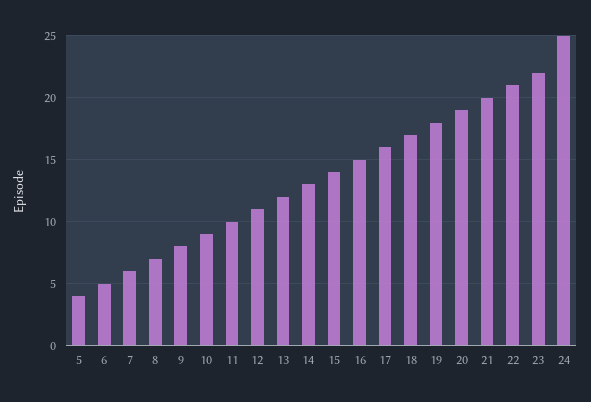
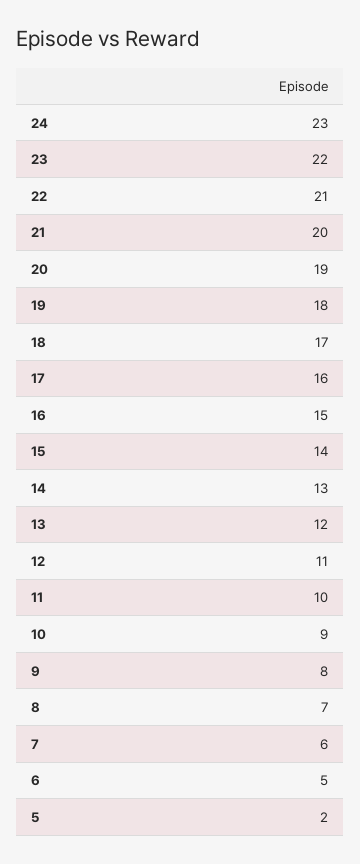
  {
-   "5": 4,
+   "5": 2,
    "6": 5,
    "7": 6,
    "8": 7,
    "9": 8,
    "10": 9,
    "11": 10,
    "12": 11,
    "13": 12,
    "14": 13,
    "15": 14,
    "16": 15,
    "17": 16,
    "18": 17,
    "19": 18,
    "20": 19,
    "21": 20,
    "22": 21,
    "23": 22,
-   "24": 25
+   "24": 23
  }

